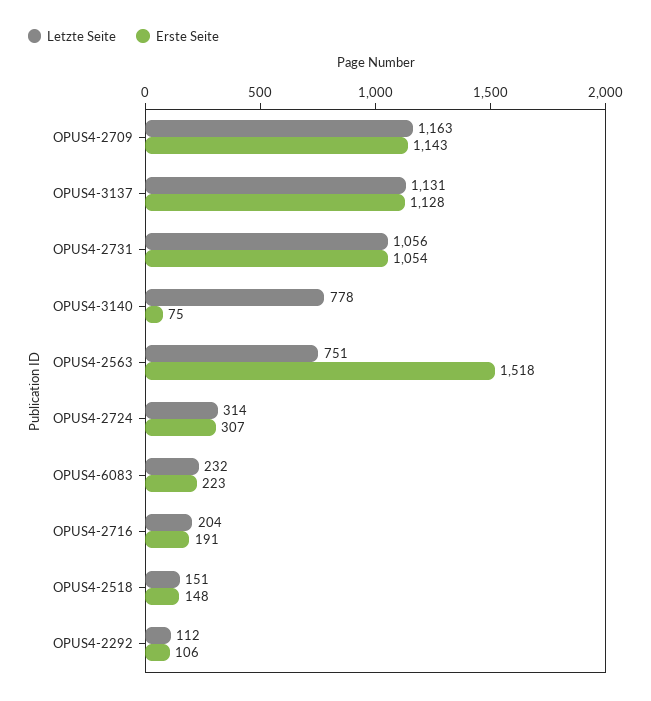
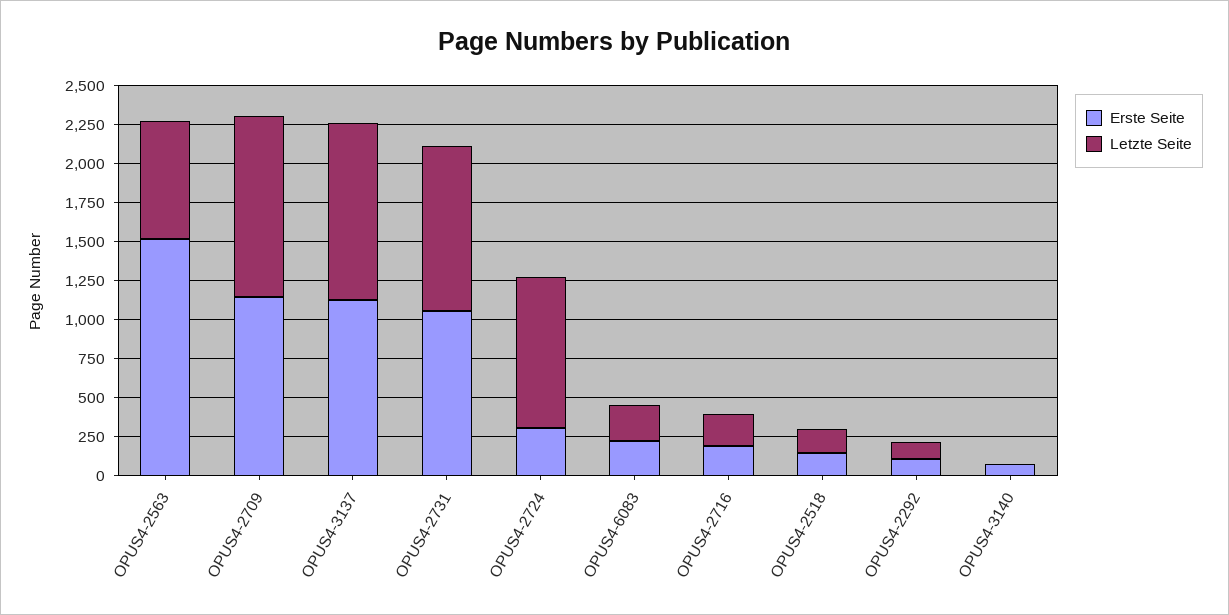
  {
    "Letzte Seite": {
      "OPUS4-2709": 1163,
      "OPUS4-3137": 1131,
      "OPUS4-2731": 1056,
-     "OPUS4-3140": 778,
+     "OPUS4-3140": 0,
      "OPUS4-2563": 751,
-     "OPUS4-2724": 314,
+     "OPUS4-2724": 1000,
      "OPUS4-6083": 232,
      "OPUS4-2716": 204,
      "OPUS4-2518": 151,
      "OPUS4-2292": 112
    },
    "Erste Seite": {
      "OPUS4-2709": 1143,
      "OPUS4-3137": 1128,
      "OPUS4-2731": 1054,
      "OPUS4-3140": 75,
      "OPUS4-2563": 1518,
      "OPUS4-2724": 307,
      "OPUS4-6083": 223,
      "OPUS4-2716": 191,
      "OPUS4-2518": 148,
      "OPUS4-2292": 106
    }
  }

